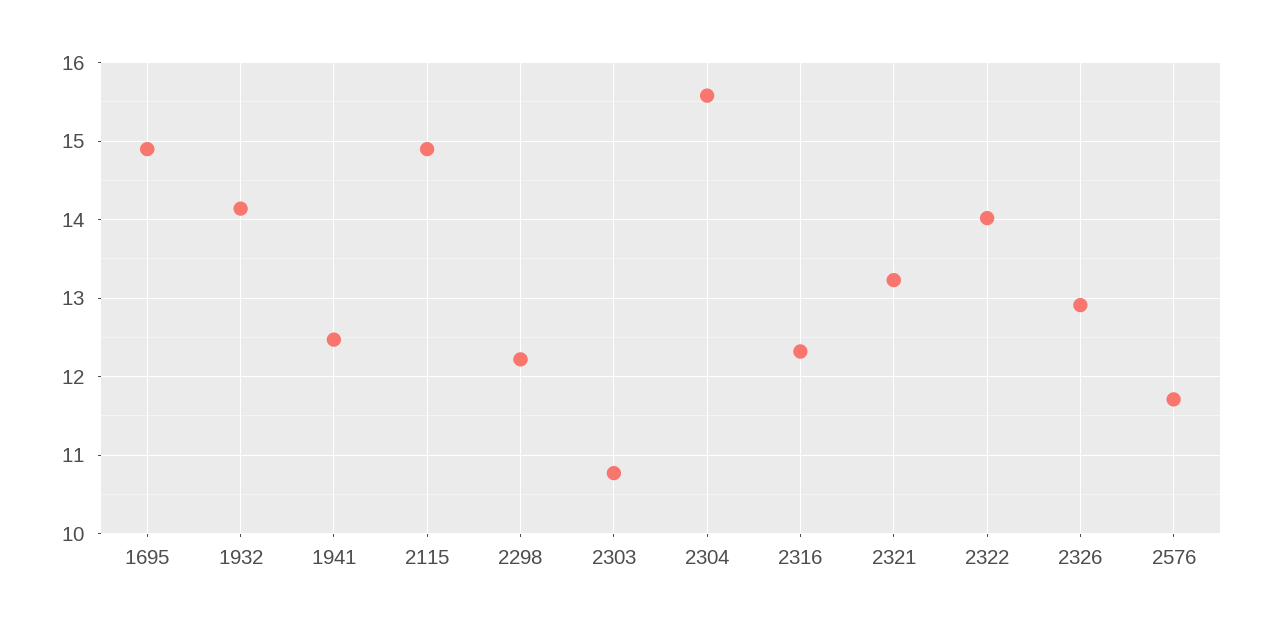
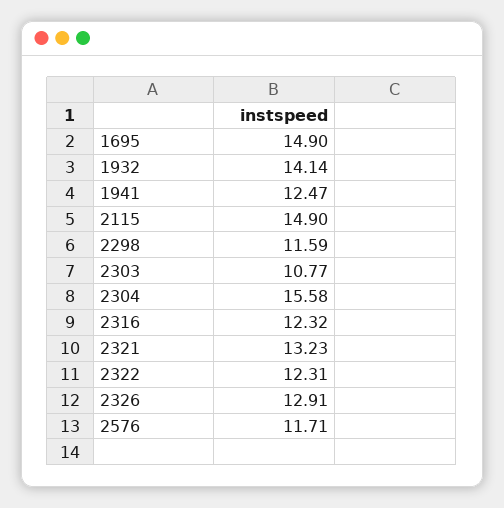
  {
    "1695": 14.9,
    "1932": 14.14,
    "1941": 12.47,
    "2115": 14.9,
-   "2298": 12.2,
+   "2298": 11.59,
    "2303": 10.77,
    "2304": 15.58,
    "2316": 12.32,
    "2321": 13.23,
-   "2322": 14,
+   "2322": 12.31,
    "2326": 12.91,
    "2576": 11.71
  }

